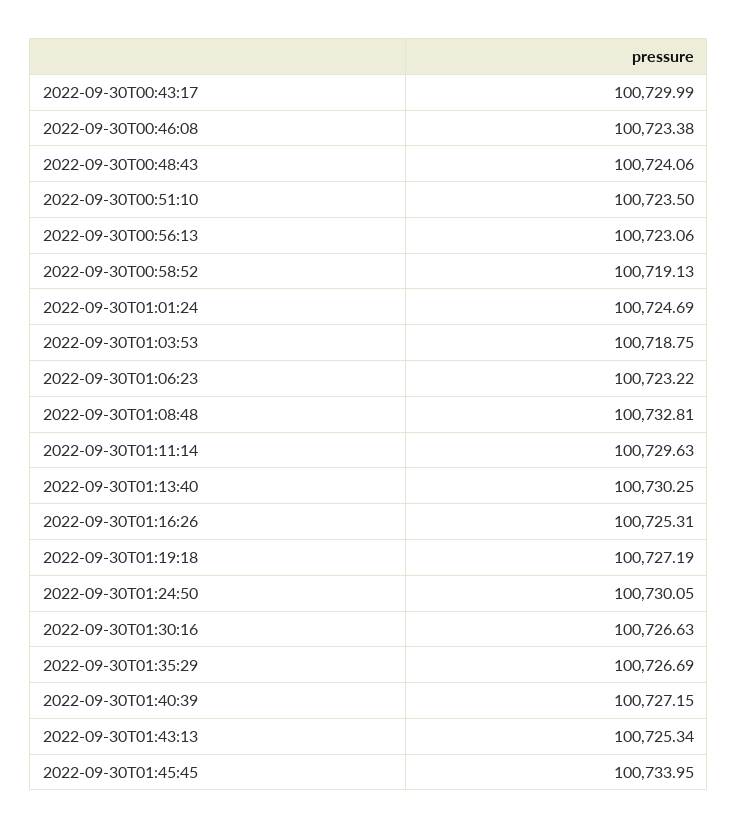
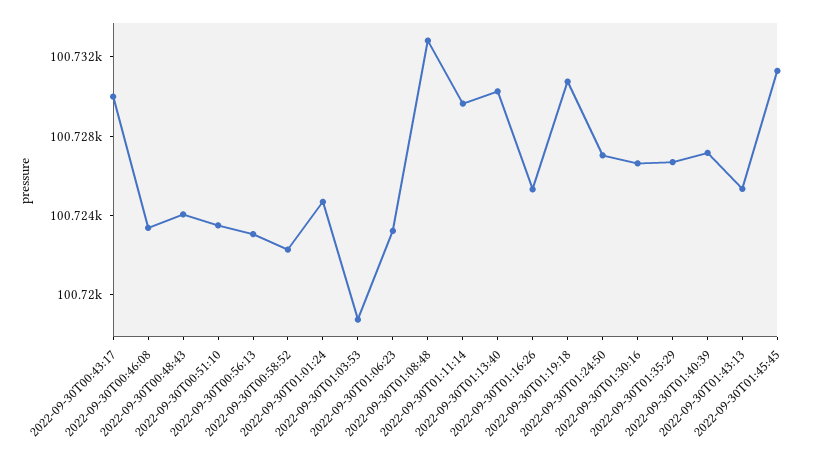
  {
    "2022-09-30T00:43:17": 100729.99,
    "2022-09-30T00:46:08": 100723.38,
    "2022-09-30T00:48:43": 100724.06,
    "2022-09-30T00:51:10": 100723.5,
    "2022-09-30T00:56:13": 100723.06,
-   "2022-09-30T00:58:52": 100719.13,
+   "2022-09-30T00:58:52": 100722,
    "2022-09-30T01:01:24": 100724.69,
    "2022-09-30T01:03:53": 100718.75,
    "2022-09-30T01:06:23": 100723.22,
    "2022-09-30T01:08:48": 100732.81,
    "2022-09-30T01:11:14": 100729.63,
    "2022-09-30T01:13:40": 100730.25,
    "2022-09-30T01:16:26": 100725.31,
-   "2022-09-30T01:19:18": 100727.19,
+   "2022-09-30T01:19:18": 100731,
-   "2022-09-30T01:24:50": 100730.05,
+   "2022-09-30T01:24:50": 100727,
    "2022-09-30T01:30:16": 100726.63,
    "2022-09-30T01:35:29": 100726.69,
    "2022-09-30T01:40:39": 100727.15,
    "2022-09-30T01:43:13": 100725.34,
-   "2022-09-30T01:45:45": 100733.95
+   "2022-09-30T01:45:45": 100731
  }

